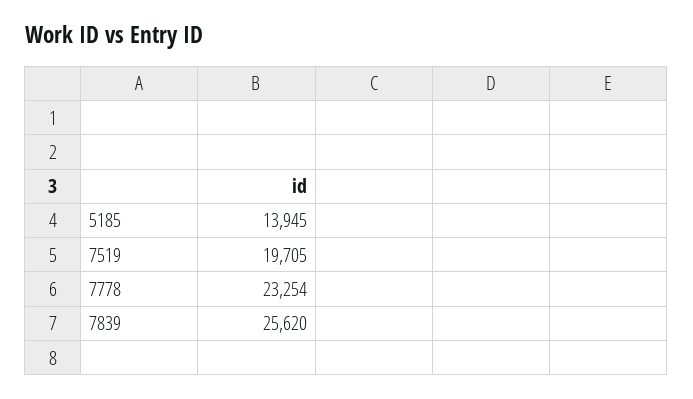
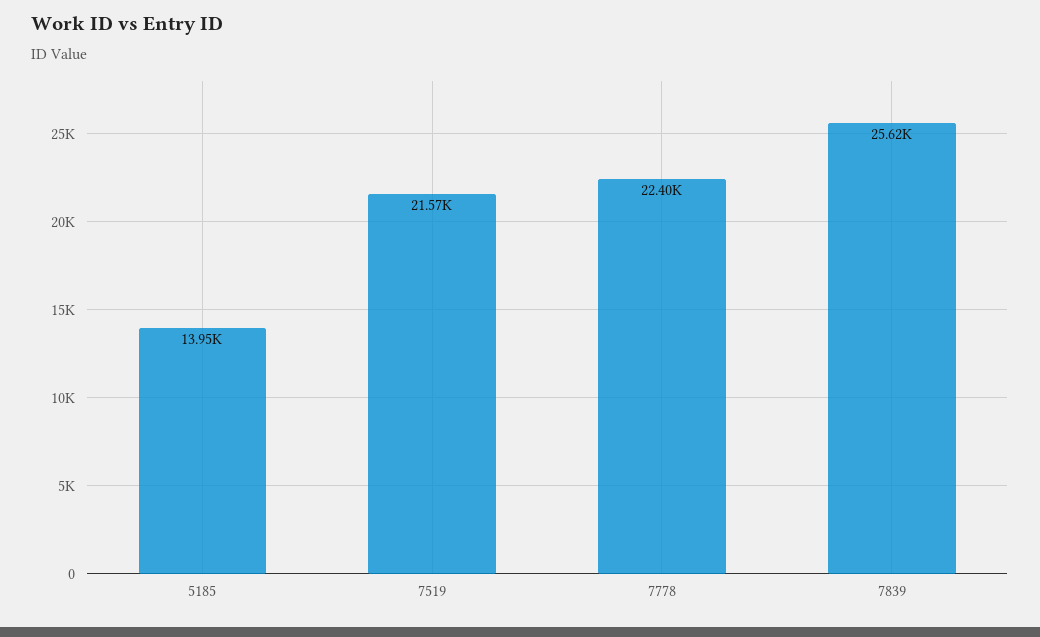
  {
    "5185": 13945,
-   "7519": 19705,
+   "7519": 21570,
-   "7778": 23254,
+   "7778": 22400,
    "7839": 25620
  }

